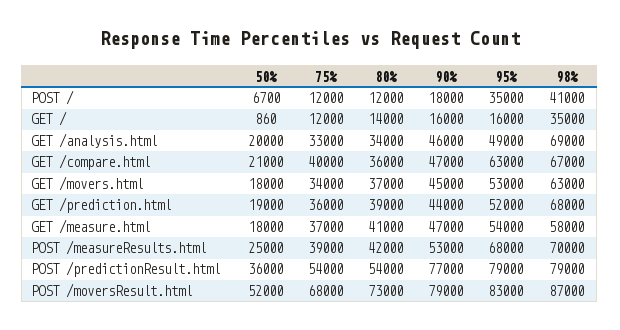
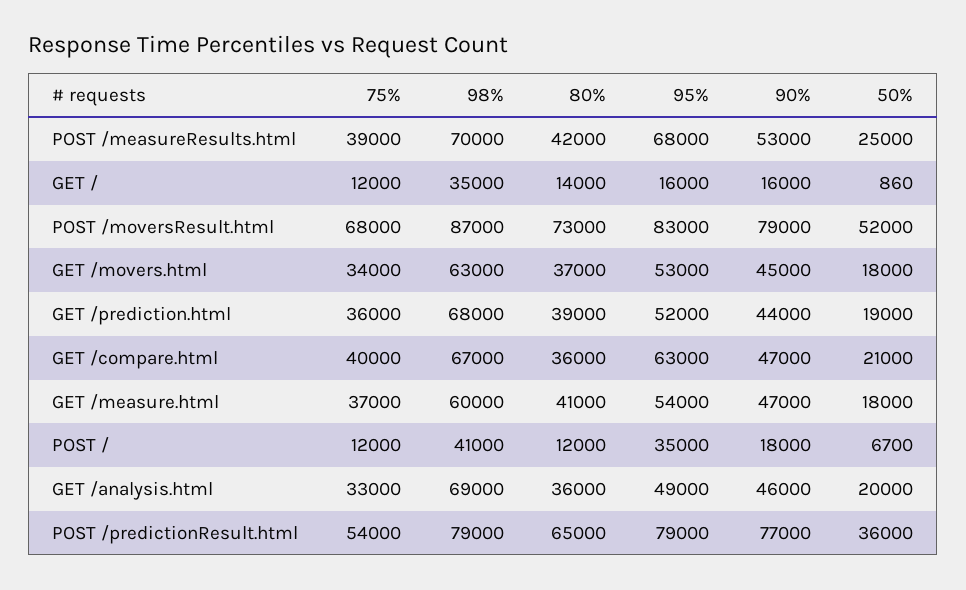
  {
    "50%": {
      "POST /": 6700,
      "GET /": 860,
      "GET /analysis.html": 20000,
      "GET /compare.html": 21000,
      "GET /movers.html": 18000,
      "GET /prediction.html": 19000,
      "GET /measure.html": 18000,
      "POST /measureResults.html": 25000,
      "POST /predictionResult.html": 36000,
      "POST /moversResult.html": 52000
    },
    "75%": {
      "POST /": 12000,
      "GET /": 12000,
      "GET /analysis.html": 33000,
      "GET /compare.html": 40000,
      "GET /movers.html": 34000,
      "GET /prediction.html": 36000,
      "GET /measure.html": 37000,
      "POST /measureResults.html": 39000,
      "POST /predictionResult.html": 54000,
      "POST /moversResult.html": 68000
    },
    "80%": {
      "POST /": 12000,
      "GET /": 14000,
-     "GET /analysis.html": 34000,
+     "GET /analysis.html": 36000,
      "GET /compare.html": 36000,
      "GET /movers.html": 37000,
      "GET /prediction.html": 39000,
      "GET /measure.html": 41000,
      "POST /measureResults.html": 42000,
-     "POST /predictionResult.html": 54000,
+     "POST /predictionResult.html": 65000,
      "POST /moversResult.html": 73000
    },
    "90%": {
      "POST /": 18000,
      "GET /": 16000,
      "GET /analysis.html": 46000,
      "GET /compare.html": 47000,
      "GET /movers.html": 45000,
      "GET /prediction.html": 44000,
      "GET /measure.html": 47000,
      "POST /measureResults.html": 53000,
      "POST /predictionResult.html": 77000,
      "POST /moversResult.html": 79000
    },
    "95%": {
      "POST /": 35000,
      "GET /": 16000,
      "GET /analysis.html": 49000,
      "GET /compare.html": 63000,
      "GET /movers.html": 53000,
      "GET /prediction.html": 52000,
      "GET /measure.html": 54000,
      "POST /measureResults.html": 68000,
      "POST /predictionResult.html": 79000,
      "POST /moversResult.html": 83000
    },
    "98%": {
      "POST /": 41000,
      "GET /": 35000,
      "GET /analysis.html": 69000,
      "GET /compare.html": 67000,
      "GET /movers.html": 63000,
      "GET /prediction.html": 68000,
-     "GET /measure.html": 58000,
+     "GET /measure.html": 60000,
      "POST /measureResults.html": 70000,
      "POST /predictionResult.html": 79000,
      "POST /moversResult.html": 87000
    }
  }

